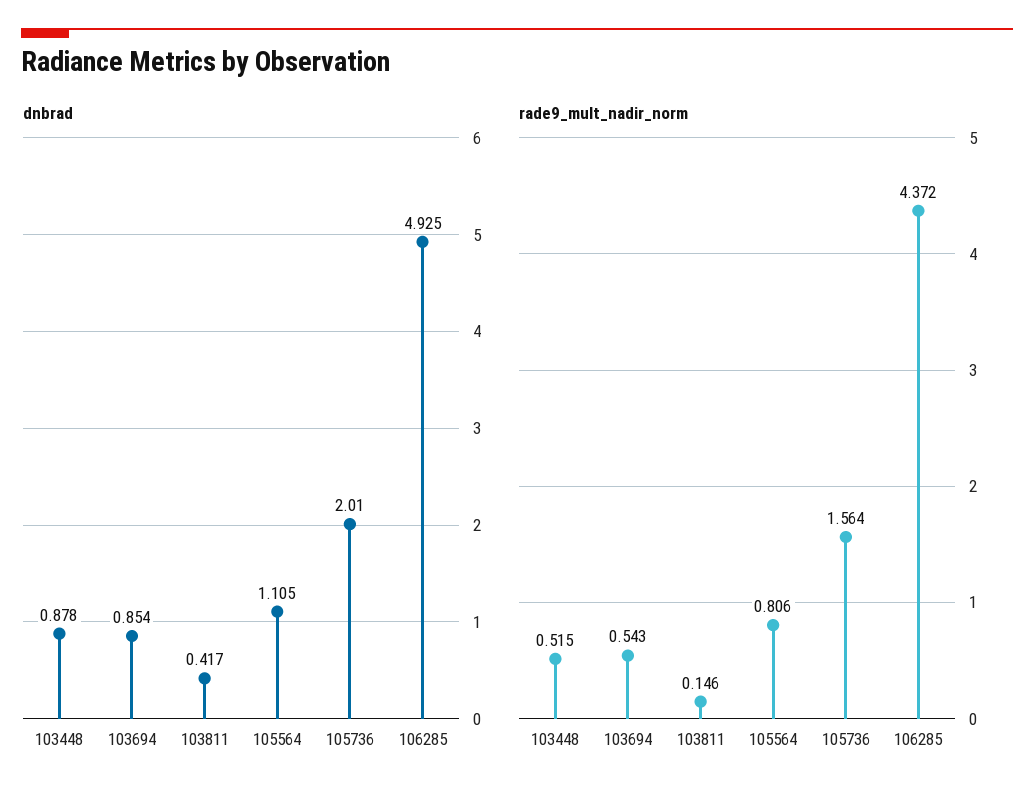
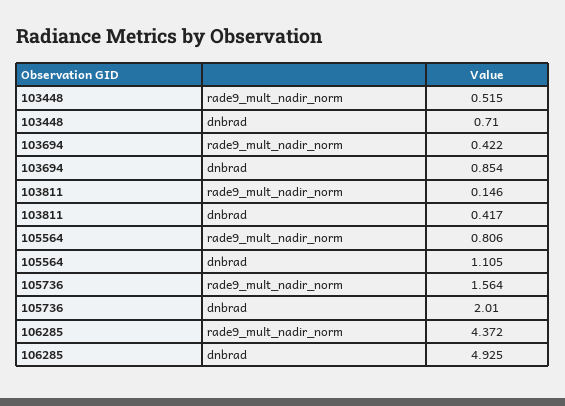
  {
    "dnbrad": {
-     "103448": 0.878,
+     "103448": 0.71,
      "103694": 0.854,
      "103811": 0.417,
      "105564": 1.105,
      "105736": 2.01,
      "106285": 4.925
    },
    "rade9_mult_nadir_norm": {
      "103448": 0.515,
-     "103694": 0.543,
+     "103694": 0.422,
      "103811": 0.146,
      "105564": 0.806,
      "105736": 1.564,
      "106285": 4.372
    }
  }

